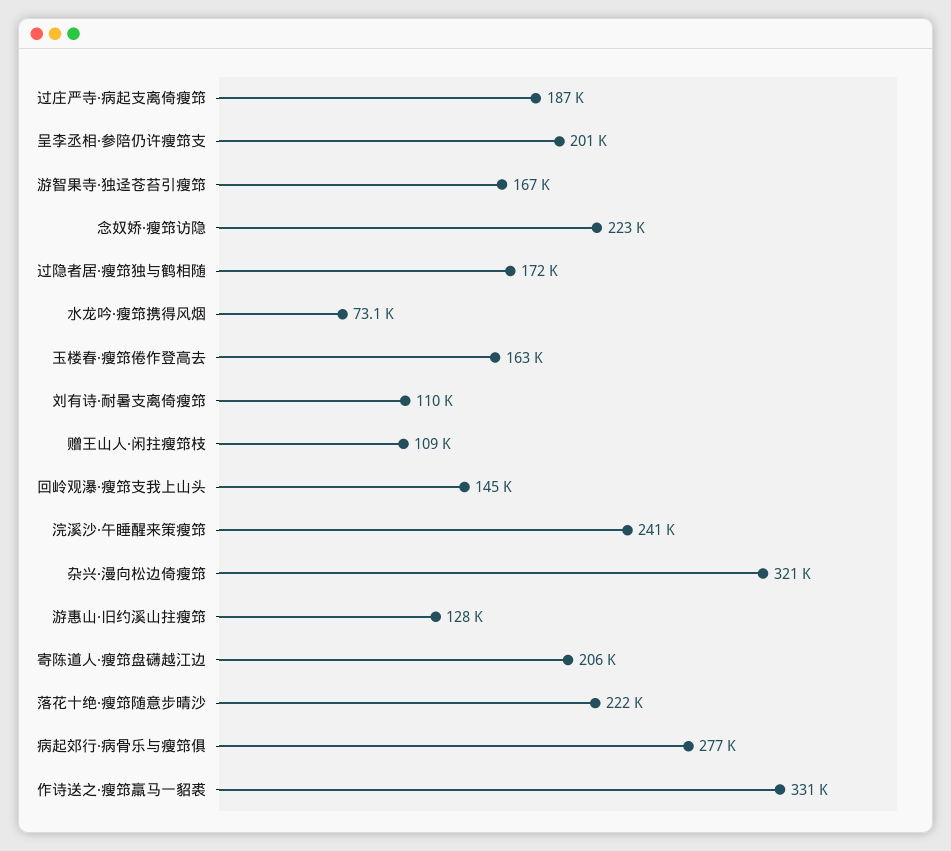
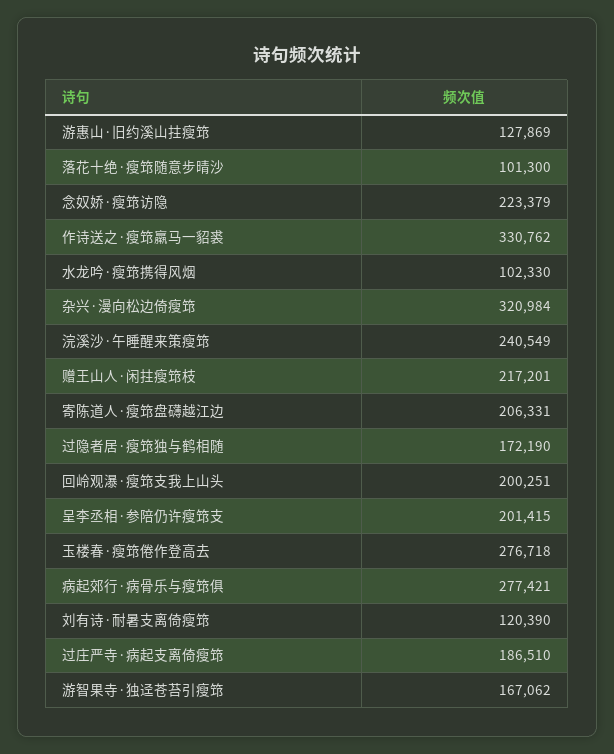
  {
    "过庄严寺·病起支离倚瘦筇": 186510,
    "呈李丞相·参陪仍许瘦筇支": 201415,
    "游智果寺·独迳苍苔引瘦筇": 167062,
    "念奴娇·瘦筇访隐": 223379,
    "过隐者居·瘦筇独与鹤相随": 172190,
-   "水龙吟·瘦筇携得风烟": 73100,
+   "水龙吟·瘦筇携得风烟": 102330,
-   "玉楼春·瘦筇倦作登高去": 163000,
+   "玉楼春·瘦筇倦作登高去": 276718,
-   "刘有诗·耐暑支离倚瘦筇": 110000,
+   "刘有诗·耐暑支离倚瘦筇": 120390,
-   "赠王山人·闲拄瘦筇枝": 109000,
+   "赠王山人·闲拄瘦筇枝": 217201,
-   "回岭观瀑·瘦筇支我上山头": 145000,
+   "回岭观瀑·瘦筇支我上山头": 200251,
    "浣溪沙·午睡醒来策瘦筇": 240549,
    "杂兴·漫向松边倚瘦筇": 320984,
    "游惠山·旧约溪山拄瘦筇": 127869,
    "寄陈道人·瘦筇盘礴越江边": 206331,
-   "落花十绝·瘦筇随意步晴沙": 222000,
+   "落花十绝·瘦筇随意步晴沙": 101300,
    "病起郊行·病骨乐与瘦筇俱": 277421,
    "作诗送之·瘦筇羸马一貂裘": 330762
  }

